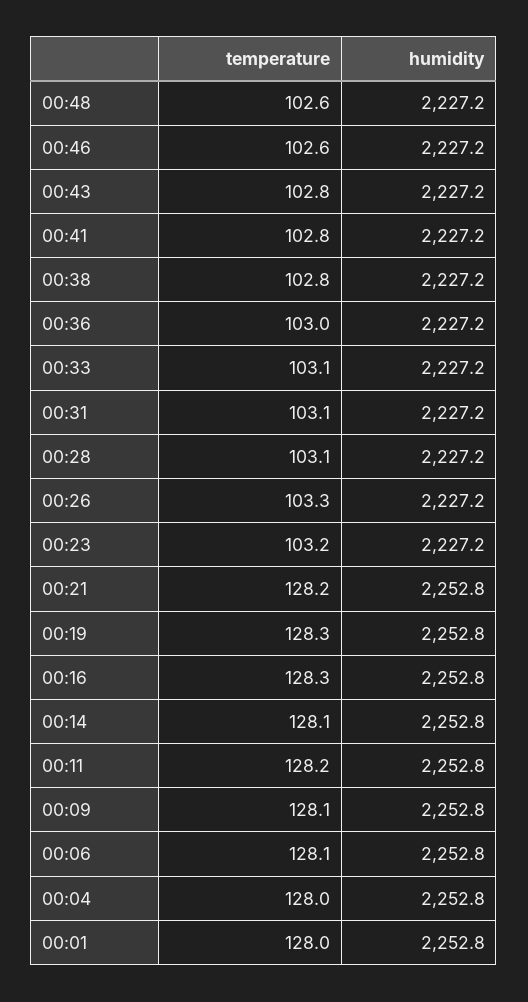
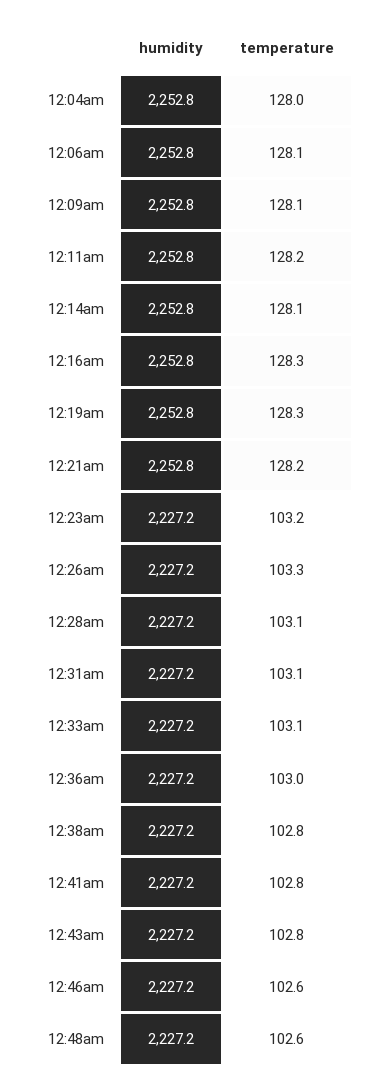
  {
    "temperature": {
      "00:48": 102.6,
      "00:46": 102.6,
      "00:43": 102.8,
      "00:41": 102.8,
      "00:38": 102.8,
      "00:36": 103,
      "00:33": 103.1,
      "00:31": 103.1,
      "00:28": 103.1,
      "00:26": 103.3,
      "00:23": 103.2,
      "00:21": 128.2,
      "00:19": 128.3,
      "00:16": 128.3,
      "00:14": 128.1,
      "00:11": 128.2,
      "00:09": 128.1,
      "00:06": 128.1,
-     "00:04": 128,
+     "00:04": 128
-     "00:01": 128
    },
    "humidity": {
      "00:48": 2227.2,
      "00:46": 2227.2,
      "00:43": 2227.2,
      "00:41": 2227.2,
      "00:38": 2227.2,
      "00:36": 2227.2,
      "00:33": 2227.2,
      "00:31": 2227.2,
      "00:28": 2227.2,
      "00:26": 2227.2,
      "00:23": 2227.2,
      "00:21": 2252.8,
      "00:19": 2252.8,
      "00:16": 2252.8,
      "00:14": 2252.8,
      "00:11": 2252.8,
      "00:09": 2252.8,
      "00:06": 2252.8,
-     "00:04": 2252.8,
+     "00:04": 2252.8
-     "00:01": 2252.8
    }
  }

